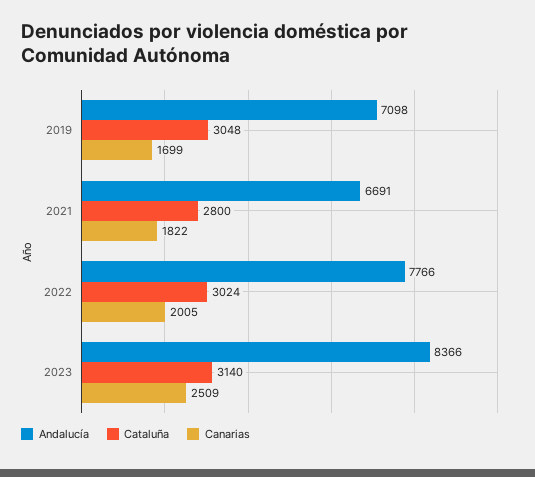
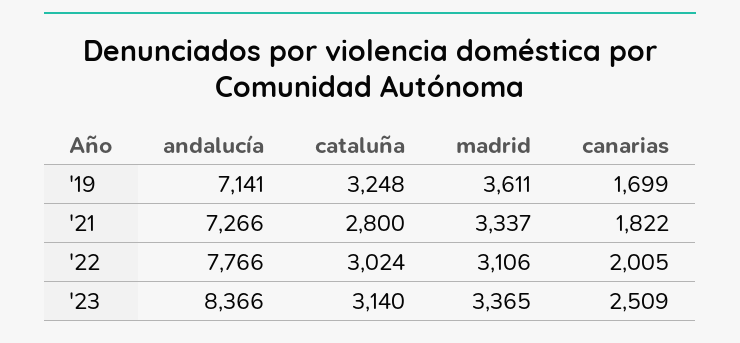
  {
    "Andalucía": {
-     "2019": 7098,
+     "2019": 7141,
-     "2021": 6691,
+     "2021": 7266,
      "2022": 7766,
      "2023": 8366
    },
    "Cataluña": {
-     "2019": 3048,
+     "2019": 3248,
      "2021": 2800,
      "2022": 3024,
      "2023": 3140
    },
    "Canarias": {
      "2019": 1699,
      "2021": 1822,
      "2022": 2005,
      "2023": 2509
-   }
+   },
+   "madrid": {
+     "2019": 3611,
+     "2021": 3337,
+     "2022": 3106,
+     "2023": 3365
+   }
  }

